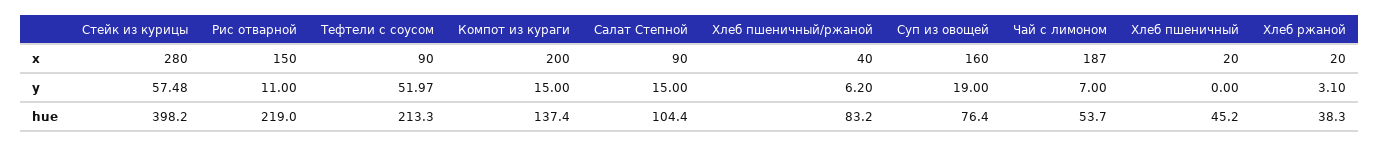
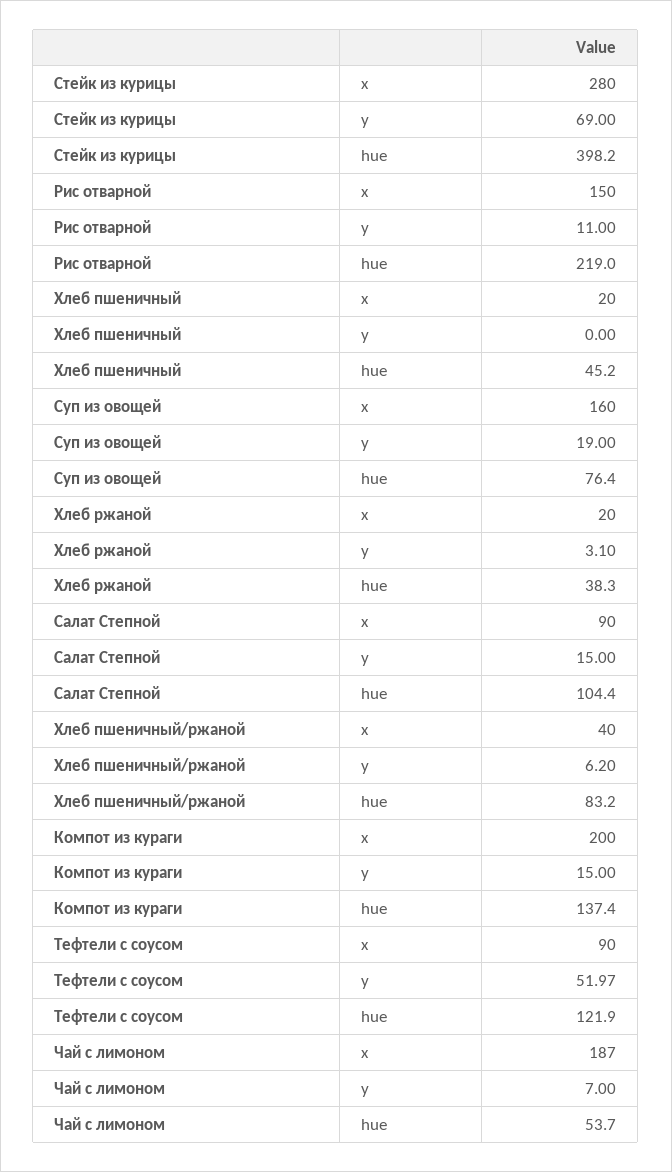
  {
    "Стейк из курицы": {
      "x": 280,
-     "y": 57.48,
+     "y": 69,
      "hue": 398.2
    },
    "Рис отварной": {
      "x": 150,
      "y": 11,
      "hue": 219
    },
    "Тефтели с соусом": {
      "x": 90,
      "y": 51.97,
-     "hue": 213.3
+     "hue": 121.9
    },
    "Компот из кураги": {
      "x": 200,
      "y": 15,
      "hue": 137.4
    },
    "Салат Степной": {
      "x": 90,
      "y": 15,
      "hue": 104.4
    },
    "Хлеб пшеничный/ржаной": {
      "x": 40,
      "y": 6.2,
      "hue": 83.2
    },
    "Суп из овощей": {
      "x": 160,
      "y": 19,
      "hue": 76.4
    },
    "Чай с лимоном": {
      "x": 187,
      "y": 7,
      "hue": 53.7
    },
    "Хлеб пшеничный": {
      "x": 20,
      "y": 0,
      "hue": 45.2
    },
    "Хлеб ржаной": {
      "x": 20,
      "y": 3.1,
      "hue": 38.3
    }
  }

